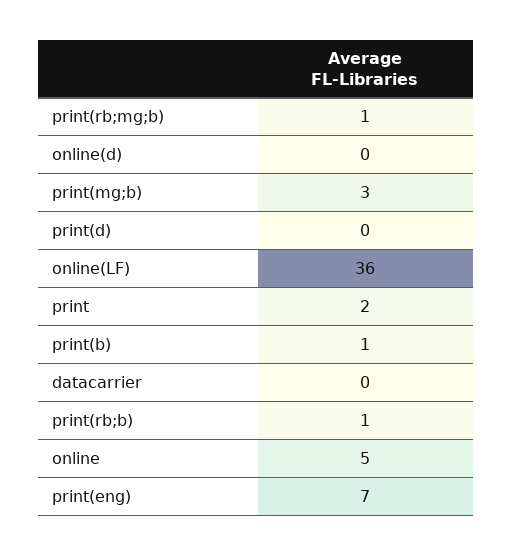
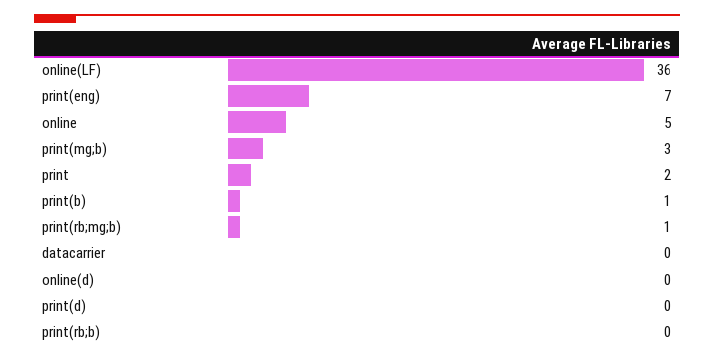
  {
    "print(rb;mg;b)": 1,
    "online(d)": 0,
    "print(mg;b)": 3,
    "print(d)": 0,
    "online(LF)": 36,
    "print": 2,
    "print(b)": 1,
    "datacarrier": 0,
-   "print(rb;b)": 1,
+   "print(rb;b)": 0,
    "online": 5,
    "print(eng)": 7
  }

